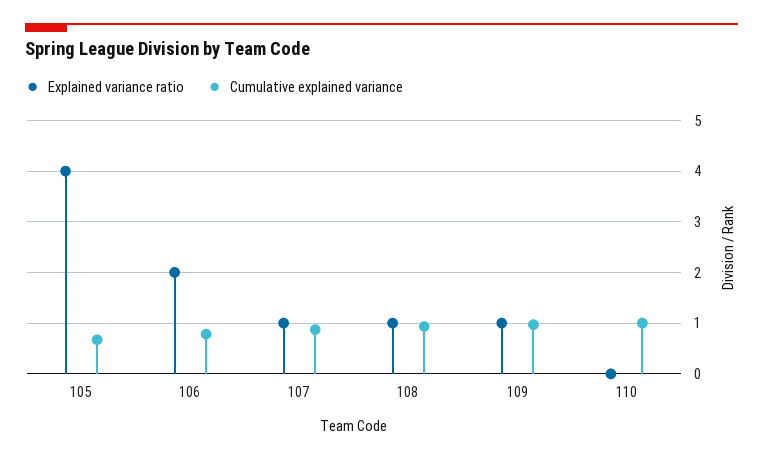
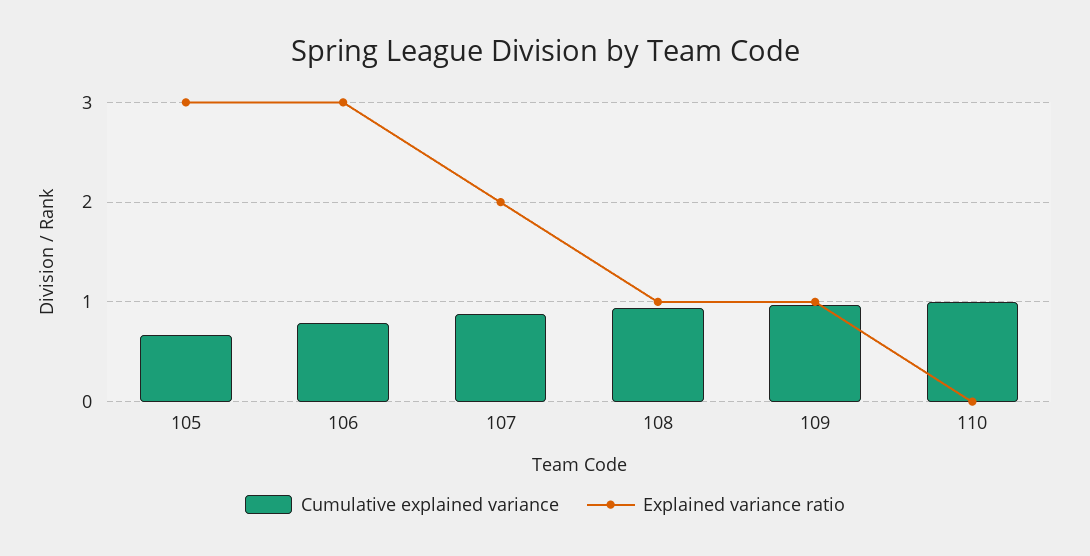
  {
    "Explained variance ratio": {
-     "105": 4,
+     "105": 3,
-     "106": 2,
+     "106": 3,
-     "107": 1,
+     "107": 2,
      "108": 1,
      "109": 1,
      "110": 0
    },
    "Cumulative explained variance": {
      "105": 0.7,
      "106": 0.8,
      "107": 0.9,
      "108": 0.9,
      "109": 1,
      "110": 1
    }
  }

